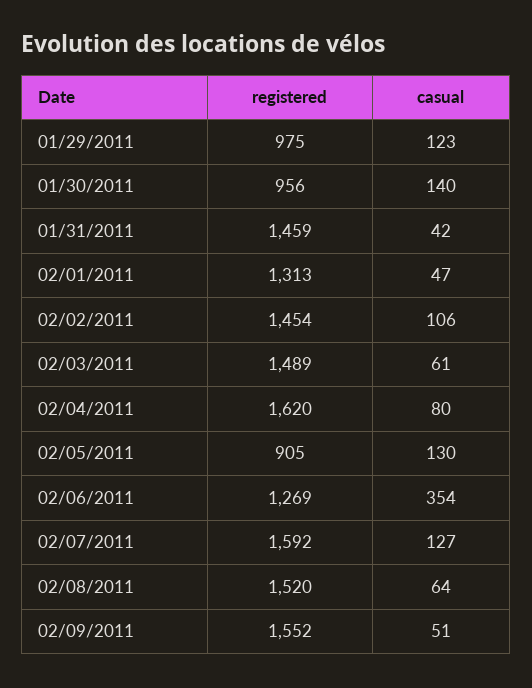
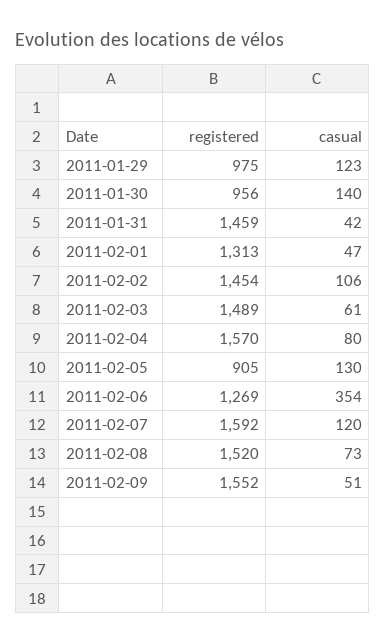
  {
    "registered": {
      "01/29/2011": 975,
      "01/30/2011": 956,
      "01/31/2011": 1459,
      "02/01/2011": 1313,
      "02/02/2011": 1454,
      "02/03/2011": 1489,
-     "02/04/2011": 1620,
+     "02/04/2011": 1570,
      "02/05/2011": 905,
      "02/06/2011": 1269,
      "02/07/2011": 1592,
      "02/08/2011": 1520,
      "02/09/2011": 1552
    },
    "casual": {
      "01/29/2011": 123,
      "01/30/2011": 140,
      "01/31/2011": 42,
      "02/01/2011": 47,
      "02/02/2011": 106,
      "02/03/2011": 61,
      "02/04/2011": 80,
      "02/05/2011": 130,
      "02/06/2011": 354,
-     "02/07/2011": 127,
+     "02/07/2011": 120,
-     "02/08/2011": 64,
+     "02/08/2011": 73,
      "02/09/2011": 51
    }
  }

